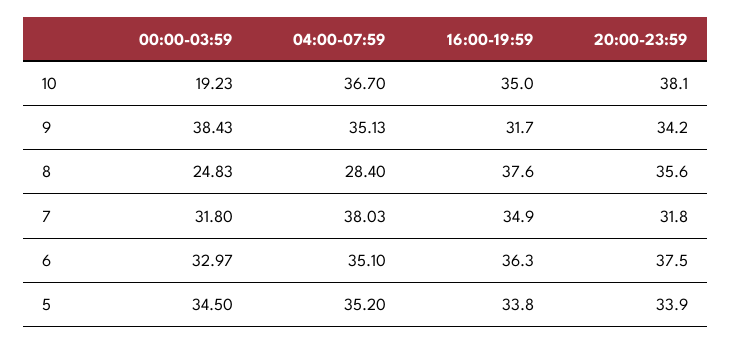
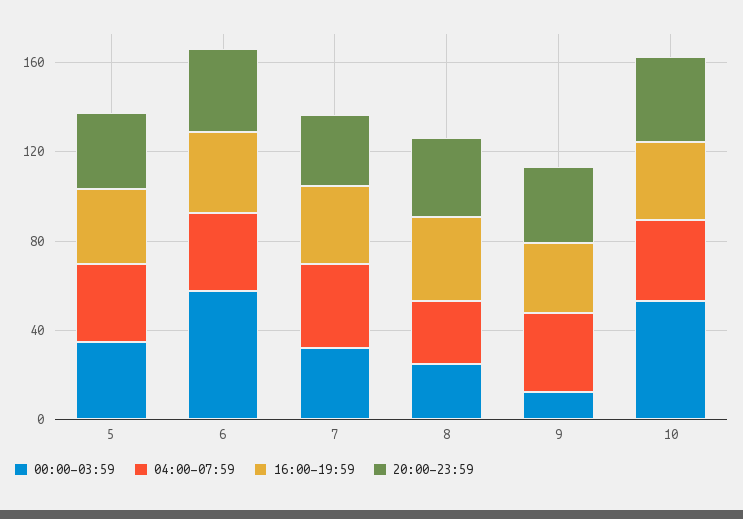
  {
    "00:00-03:59": {
-     "10": 19.23,
+     "10": 50,
-     "9": 38.43,
+     "9": 10,
      "8": 24.83,
      "7": 31.8,
-     "6": 32.97,
+     "6": 60,
      "5": 34.5
    },
    "04:00-07:59": {
      "10": 36.7,
      "9": 35.13,
      "8": 28.4,
      "7": 38.03,
      "6": 35.1,
      "5": 35.2
    },
    "16:00-19:59": {
      "10": 35,
      "9": 31.7,
      "8": 37.6,
      "7": 34.9,
      "6": 36.3,
      "5": 33.8
    },
    "20:00-23:59": {
      "10": 38.1,
      "9": 34.2,
      "8": 35.6,
      "7": 31.8,
      "6": 37.5,
      "5": 33.9
    }
  }

